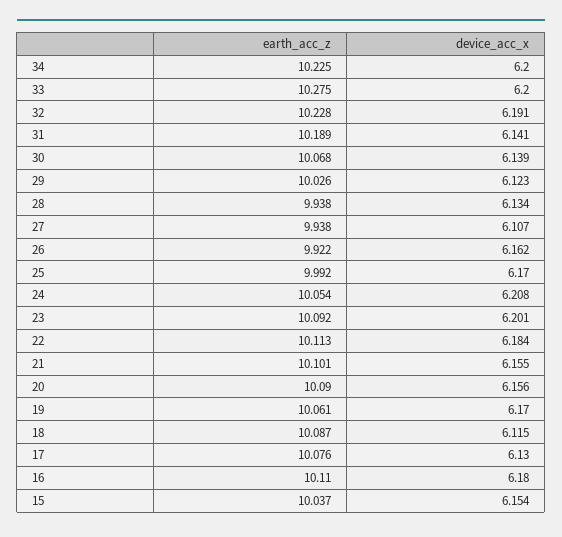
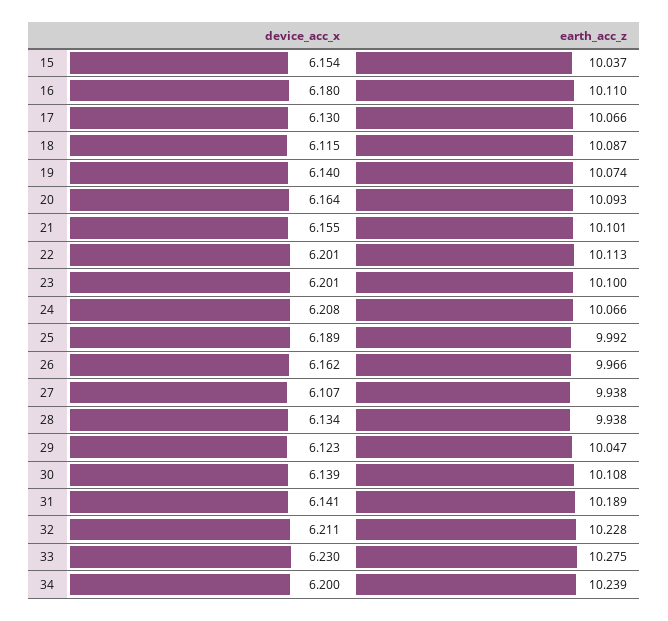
  {
    "earth_acc_z": {
-     "34": 10.225,
+     "34": 10.239,
      "33": 10.275,
      "32": 10.228,
      "31": 10.189,
-     "30": 10.068,
+     "30": 10.108,
-     "29": 10.026,
+     "29": 10.047,
      "28": 9.938,
      "27": 9.938,
-     "26": 9.922,
+     "26": 9.966,
      "25": 9.992,
-     "24": 10.054,
+     "24": 10.066,
-     "23": 10.092,
+     "23": 10.1,
      "22": 10.113,
      "21": 10.101,
-     "20": 10.09,
+     "20": 10.093,
-     "19": 10.061,
+     "19": 10.074,
      "18": 10.087,
-     "17": 10.076,
+     "17": 10.066,
      "16": 10.11,
      "15": 10.037
    },
    "device_acc_x": {
      "34": 6.2,
-     "33": 6.2,
+     "33": 6.23,
-     "32": 6.191,
+     "32": 6.211,
      "31": 6.141,
      "30": 6.139,
      "29": 6.123,
      "28": 6.134,
      "27": 6.107,
      "26": 6.162,
-     "25": 6.17,
+     "25": 6.189,
      "24": 6.208,
      "23": 6.201,
-     "22": 6.184,
+     "22": 6.201,
      "21": 6.155,
-     "20": 6.156,
+     "20": 6.164,
-     "19": 6.17,
+     "19": 6.14,
      "18": 6.115,
      "17": 6.13,
      "16": 6.18,
      "15": 6.154
    }
  }

